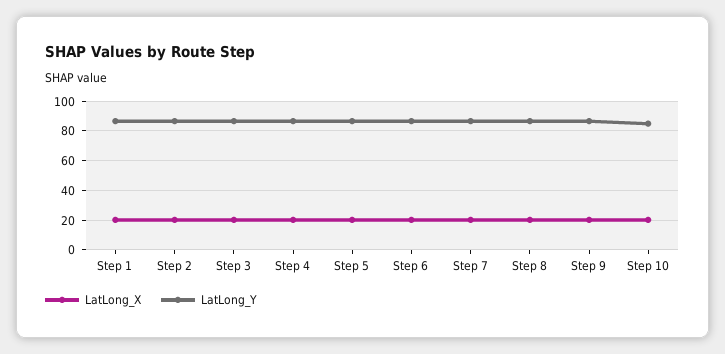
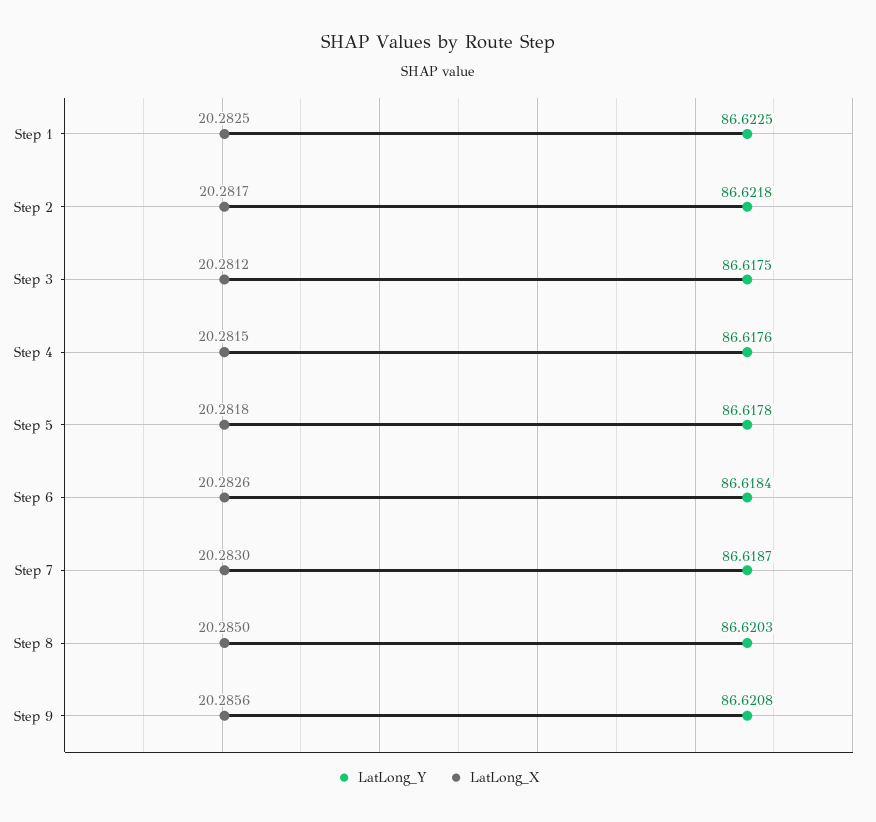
  {
    "LatLong_X": {
      "Step 1": 20.2825,
      "Step 2": 20.2817,
      "Step 3": 20.2812,
      "Step 4": 20.2815,
      "Step 5": 20.2818,
      "Step 6": 20.2826,
      "Step 7": 20.283,
      "Step 8": 20.285,
-     "Step 9": 20.2856,
+     "Step 9": 20.2856
-     "Step 10": 20
    },
    "LatLong_Y": {
      "Step 1": 86.6225,
      "Step 2": 86.6218,
      "Step 3": 86.6175,
      "Step 4": 86.6176,
      "Step 5": 86.6178,
      "Step 6": 86.6184,
      "Step 7": 86.6187,
      "Step 8": 86.6203,
-     "Step 9": 86.6208,
+     "Step 9": 86.6208
-     "Step 10": 85
    }
  }

